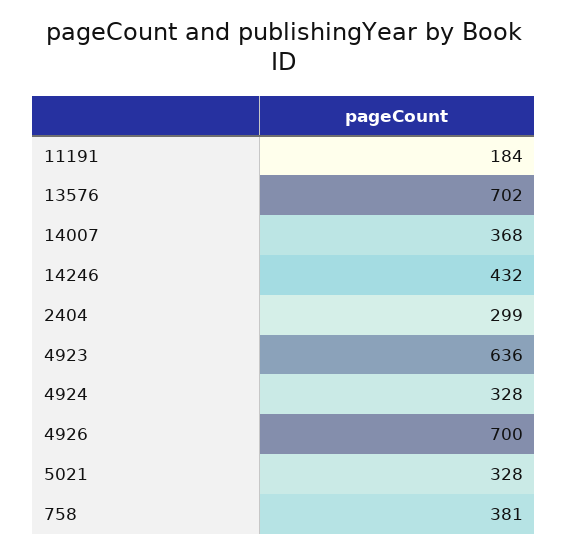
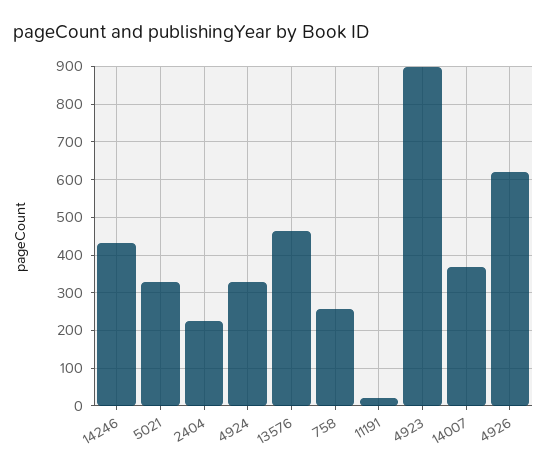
  {
-   "11191": 184,
+   "11191": 20,
-   "13576": 702,
+   "13576": 460,
    "14007": 368,
    "14246": 432,
-   "2404": 299,
+   "2404": 220,
-   "4923": 636,
+   "4923": 900,
    "4924": 328,
-   "4926": 700,
+   "4926": 620,
    "5021": 328,
-   "758": 381
+   "758": 260
  }

